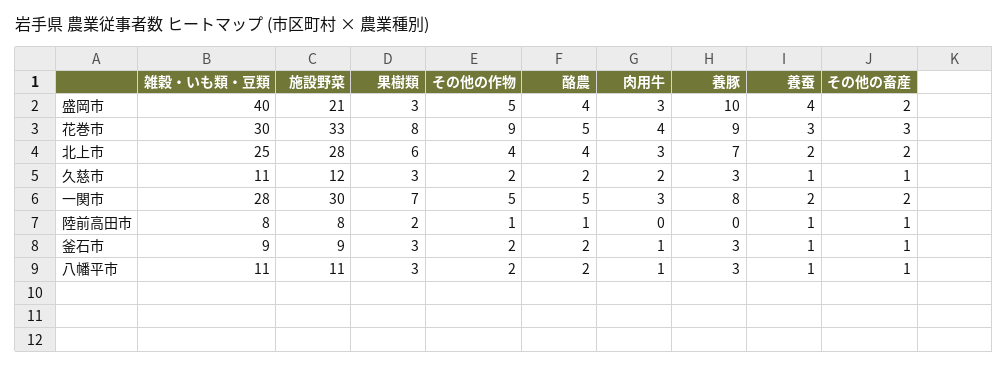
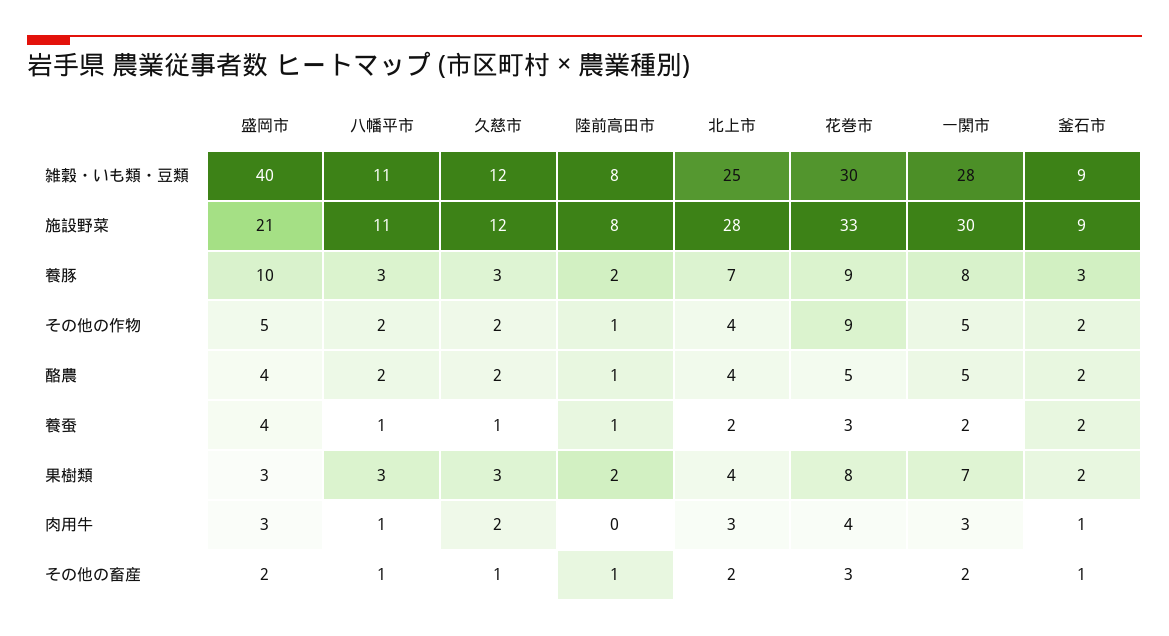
  {
    "雑穀・いも類・豆類": {
      "盛岡市": 40,
      "花巻市": 30,
      "北上市": 25,
-     "久慈市": 11,
+     "久慈市": 12,
      "一関市": 28,
      "陸前高田市": 8,
      "釜石市": 9,
      "八幡平市": 11
    },
    "施設野菜": {
      "盛岡市": 21,
      "花巻市": 33,
      "北上市": 28,
      "久慈市": 12,
      "一関市": 30,
      "陸前高田市": 8,
      "釜石市": 9,
      "八幡平市": 11
    },
    "果樹類": {
      "盛岡市": 3,
      "花巻市": 8,
-     "北上市": 6,
+     "北上市": 4,
      "久慈市": 3,
      "一関市": 7,
      "陸前高田市": 2,
-     "釜石市": 3,
+     "釜石市": 2,
      "八幡平市": 3
    },
    "その他の作物": {
      "盛岡市": 5,
      "花巻市": 9,
      "北上市": 4,
      "久慈市": 2,
      "一関市": 5,
      "陸前高田市": 1,
      "釜石市": 2,
      "八幡平市": 2
    },
    "酪農": {
      "盛岡市": 4,
      "花巻市": 5,
      "北上市": 4,
      "久慈市": 2,
      "一関市": 5,
      "陸前高田市": 1,
      "釜石市": 2,
      "八幡平市": 2
    },
    "肉用牛": {
      "盛岡市": 3,
      "花巻市": 4,
      "北上市": 3,
      "久慈市": 2,
      "一関市": 3,
      "陸前高田市": 0,
      "釜石市": 1,
      "八幡平市": 1
    },
    "養豚": {
      "盛岡市": 10,
      "花巻市": 9,
      "北上市": 7,
      "久慈市": 3,
      "一関市": 8,
-     "陸前高田市": 0,
+     "陸前高田市": 2,
      "釜石市": 3,
      "八幡平市": 3
    },
    "養蚕": {
      "盛岡市": 4,
      "花巻市": 3,
      "北上市": 2,
      "久慈市": 1,
      "一関市": 2,
      "陸前高田市": 1,
-     "釜石市": 1,
+     "釜石市": 2,
      "八幡平市": 1
    },
    "その他の畜産": {
      "盛岡市": 2,
      "花巻市": 3,
      "北上市": 2,
      "久慈市": 1,
      "一関市": 2,
      "陸前高田市": 1,
      "釜石市": 1,
      "八幡平市": 1
    }
  }

